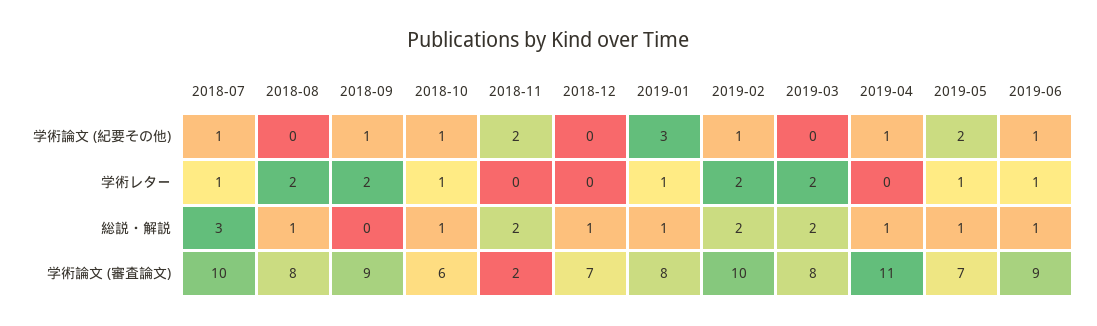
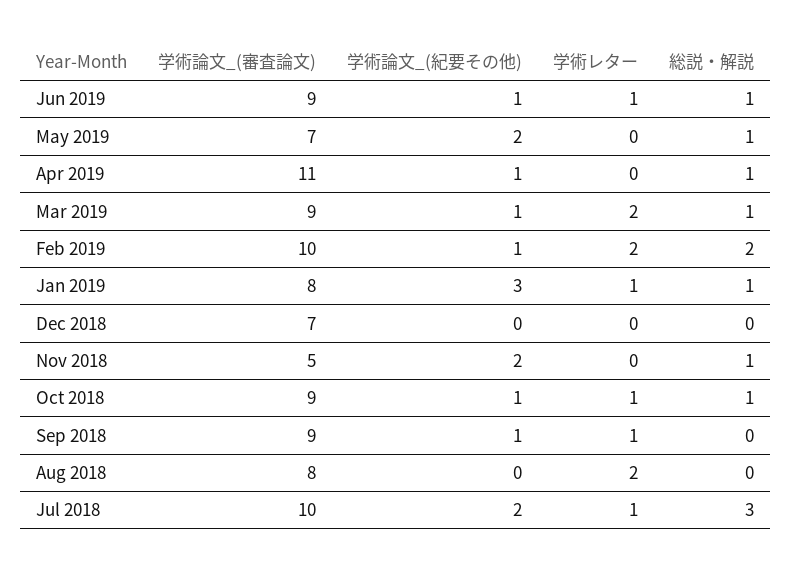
  {
    "2018-07": {
-     "学術論文 (紀要その他)": 1,
+     "学術論文 (紀要その他)": 2,
      "学術レター": 1,
      "総説・解説": 3,
      "学術論文 (審査論文)": 10
    },
    "2018-08": {
      "学術論文 (紀要その他)": 0,
      "学術レター": 2,
-     "総説・解説": 1,
+     "総説・解説": 0,
      "学術論文 (審査論文)": 8
    },
    "2018-09": {
      "学術論文 (紀要その他)": 1,
-     "学術レター": 2,
+     "学術レター": 1,
      "総説・解説": 0,
      "学術論文 (審査論文)": 9
    },
    "2018-10": {
      "学術論文 (紀要その他)": 1,
      "学術レター": 1,
      "総説・解説": 1,
-     "学術論文 (審査論文)": 6
+     "学術論文 (審査論文)": 9
    },
    "2018-11": {
      "学術論文 (紀要その他)": 2,
      "学術レター": 0,
-     "総説・解説": 2,
+     "総説・解説": 1,
-     "学術論文 (審査論文)": 2
+     "学術論文 (審査論文)": 5
    },
    "2018-12": {
      "学術論文 (紀要その他)": 0,
      "学術レター": 0,
-     "総説・解説": 1,
+     "総説・解説": 0,
      "学術論文 (審査論文)": 7
    },
    "2019-01": {
      "学術論文 (紀要その他)": 3,
      "学術レター": 1,
      "総説・解説": 1,
      "学術論文 (審査論文)": 8
    },
    "2019-02": {
      "学術論文 (紀要その他)": 1,
      "学術レター": 2,
      "総説・解説": 2,
      "学術論文 (審査論文)": 10
    },
    "2019-03": {
-     "学術論文 (紀要その他)": 0,
+     "学術論文 (紀要その他)": 1,
      "学術レター": 2,
-     "総説・解説": 2,
+     "総説・解説": 1,
-     "学術論文 (審査論文)": 8
+     "学術論文 (審査論文)": 9
    },
    "2019-04": {
      "学術論文 (紀要その他)": 1,
      "学術レター": 0,
      "総説・解説": 1,
      "学術論文 (審査論文)": 11
    },
    "2019-05": {
      "学術論文 (紀要その他)": 2,
-     "学術レター": 1,
+     "学術レター": 0,
      "総説・解説": 1,
      "学術論文 (審査論文)": 7
    },
    "2019-06": {
      "学術論文 (紀要その他)": 1,
      "学術レター": 1,
      "総説・解説": 1,
      "学術論文 (審査論文)": 9
    }
  }

